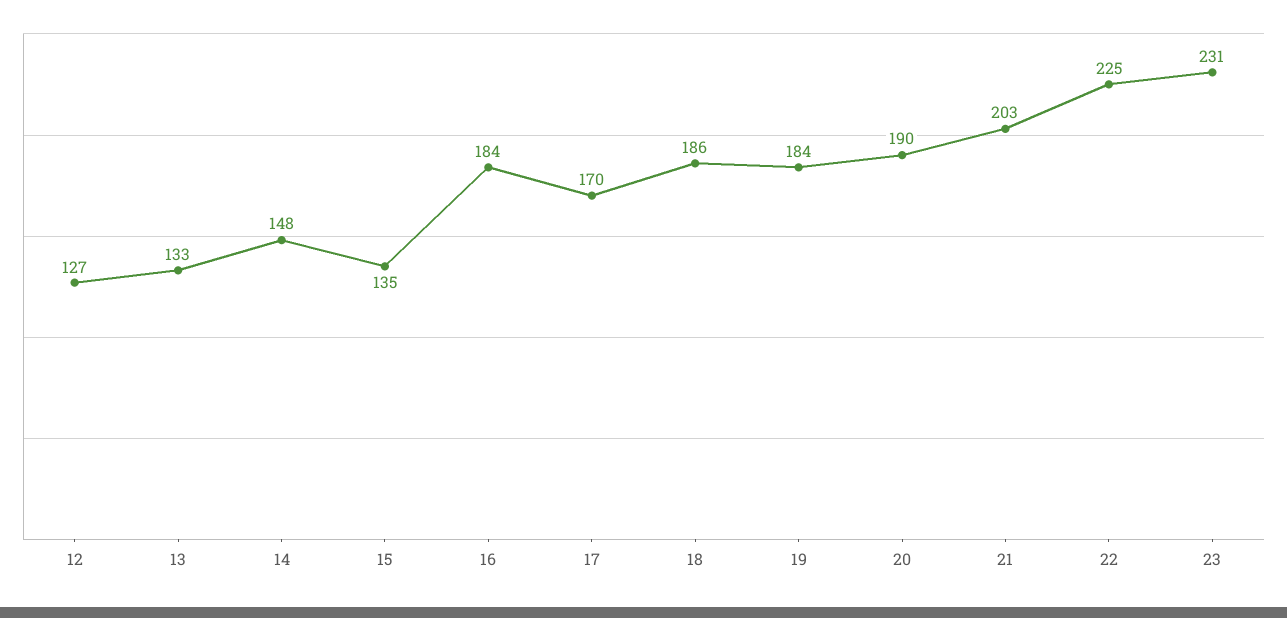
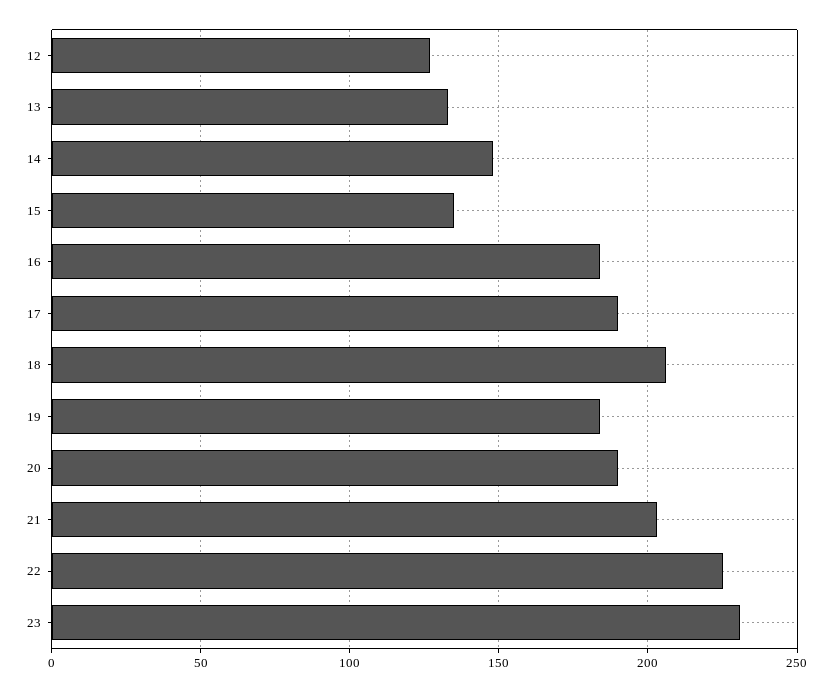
  {
    "12": 127,
    "13": 133,
    "14": 148,
    "15": 135,
    "16": 184,
-   "17": 170,
+   "17": 190,
-   "18": 186,
+   "18": 205,
    "19": 184,
    "20": 190,
    "21": 203,
    "22": 225,
    "23": 231
  }

